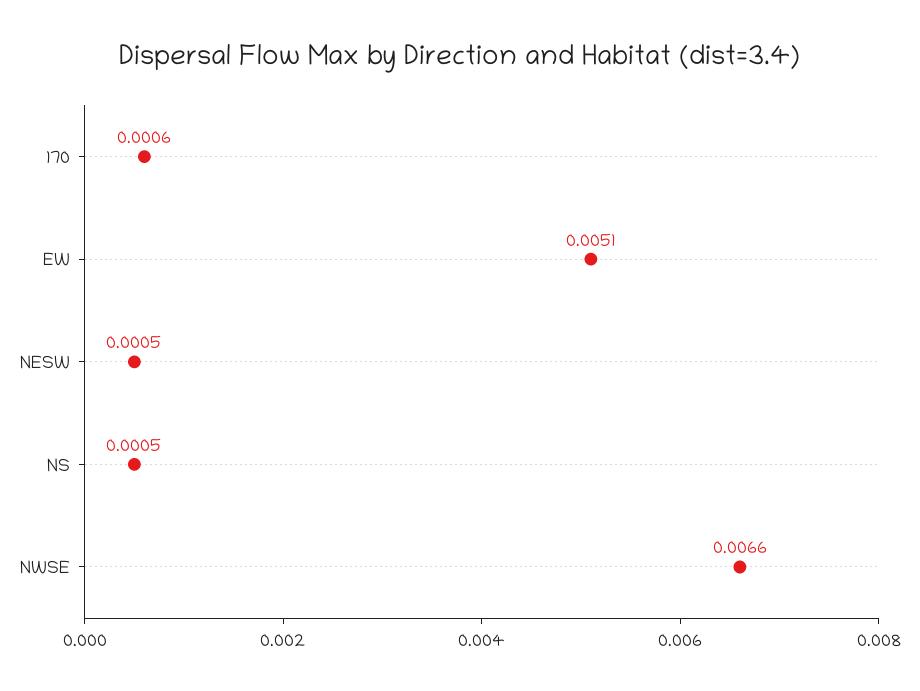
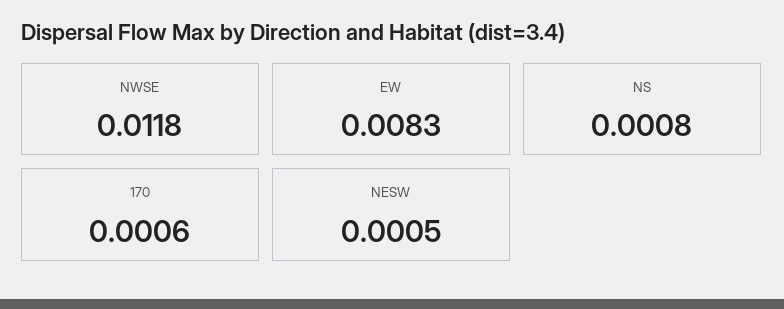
  {
    "170": 0.0006,
-   "EW": 0.0051,
+   "EW": 0.0083,
    "NESW": 0.0005,
-   "NS": 0.0005,
+   "NS": 0.0008,
-   "NWSE": 0.0066
+   "NWSE": 0.0118
  }

